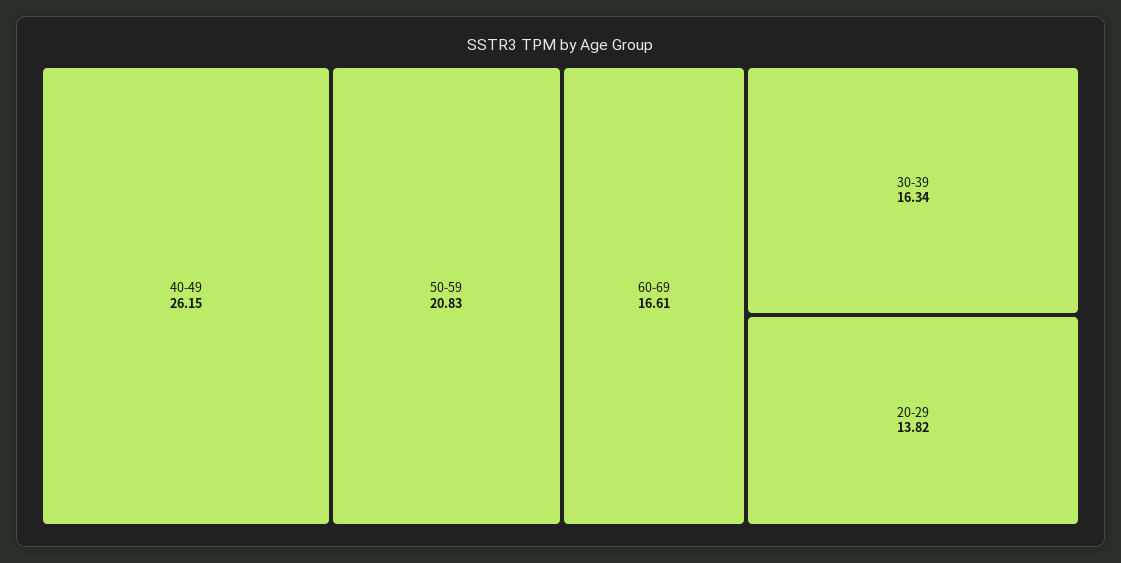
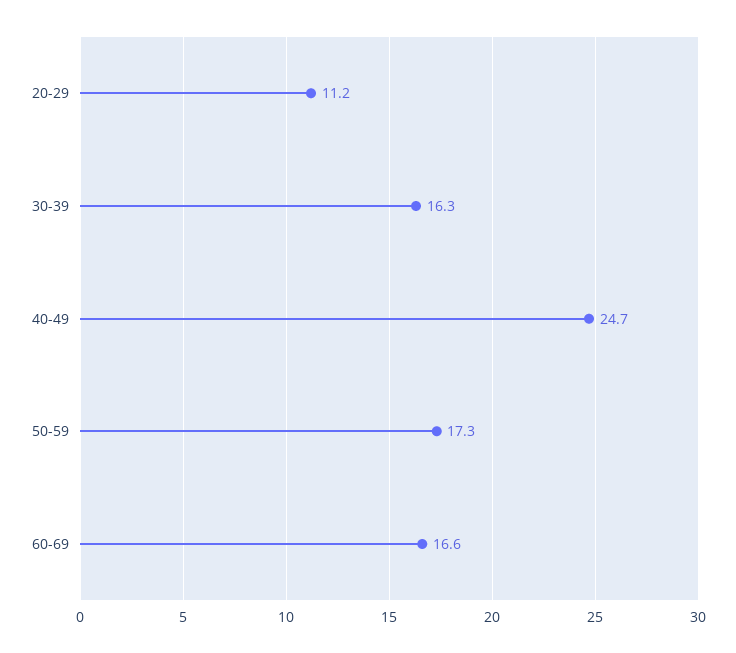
  {
-   "40-49": 26.15,
+   "40-49": 24.7,
-   "50-59": 20.83,
+   "50-59": 17.3,
    "60-69": 16.61,
    "30-39": 16.34,
-   "20-29": 13.82
+   "20-29": 11.2
  }

